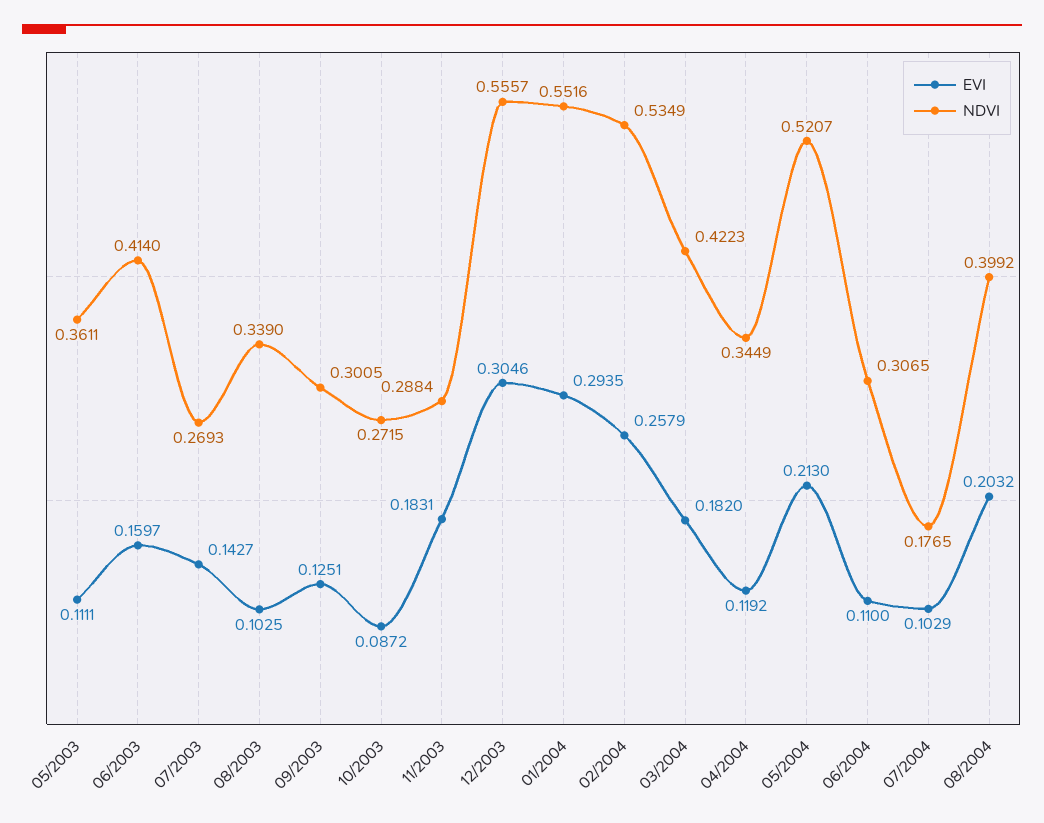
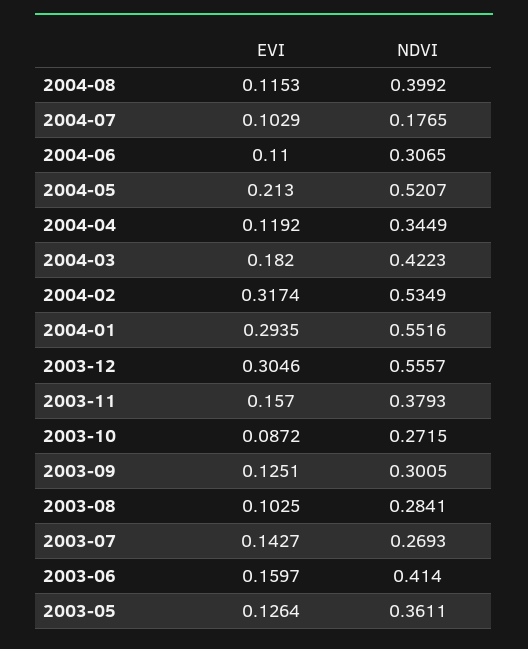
  {
    "EVI": {
-     "05/2003": 0.1111,
+     "05/2003": 0.1264,
      "06/2003": 0.1597,
      "07/2003": 0.1427,
      "08/2003": 0.1025,
      "09/2003": 0.1251,
      "10/2003": 0.0872,
-     "11/2003": 0.1831,
+     "11/2003": 0.157,
      "12/2003": 0.3046,
      "01/2004": 0.2935,
-     "02/2004": 0.2579,
+     "02/2004": 0.3174,
      "03/2004": 0.182,
      "04/2004": 0.1192,
      "05/2004": 0.213,
      "06/2004": 0.11,
      "07/2004": 0.1029,
-     "08/2004": 0.2032
+     "08/2004": 0.1153
    },
    "NDVI": {
      "05/2003": 0.3611,
      "06/2003": 0.414,
      "07/2003": 0.2693,
-     "08/2003": 0.339,
+     "08/2003": 0.2841,
      "09/2003": 0.3005,
      "10/2003": 0.2715,
-     "11/2003": 0.2884,
+     "11/2003": 0.3793,
      "12/2003": 0.5557,
      "01/2004": 0.5516,
      "02/2004": 0.5349,
      "03/2004": 0.4223,
      "04/2004": 0.3449,
      "05/2004": 0.5207,
      "06/2004": 0.3065,
      "07/2004": 0.1765,
      "08/2004": 0.3992
    }
  }

